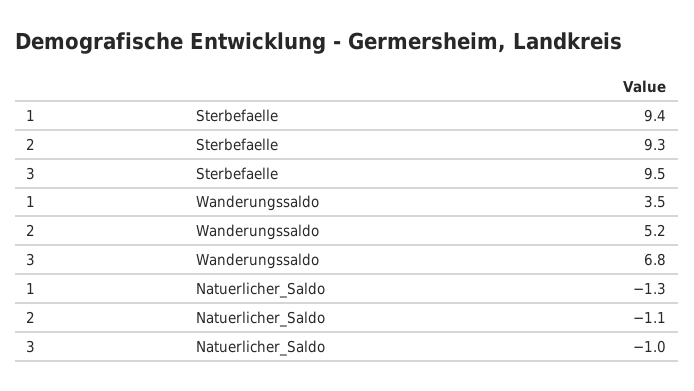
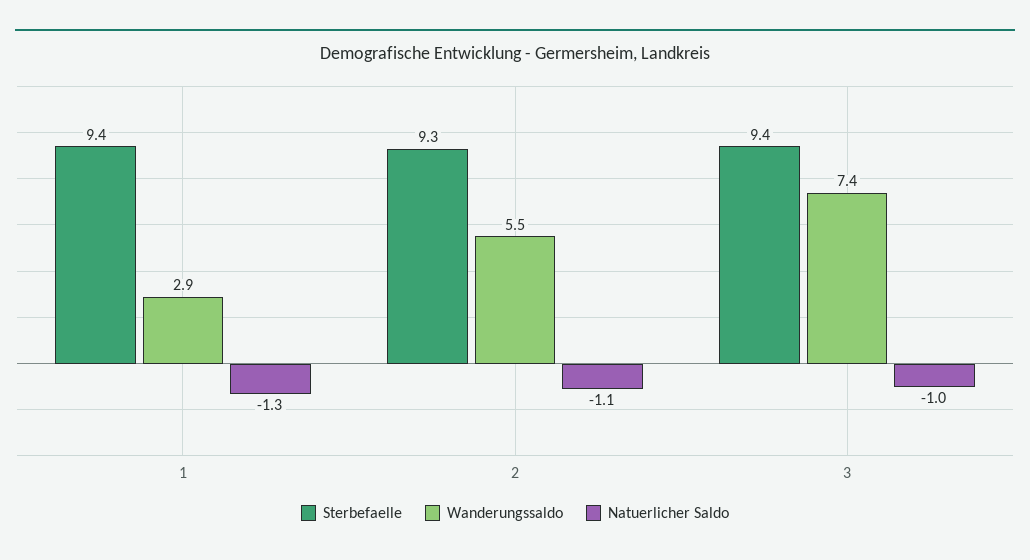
  {
    "Sterbefaelle": {
      "1": 9.4,
      "2": 9.3,
-     "3": 9.5
+     "3": 9.4
    },
    "Wanderungssaldo": {
-     "1": 3.5,
+     "1": 2.9,
-     "2": 5.2,
+     "2": 5.5,
-     "3": 6.8
+     "3": 7.4
    },
    "Natuerlicher_Saldo": {
      "1": -1.3,
      "2": -1.1,
      "3": -1
    }
  }

